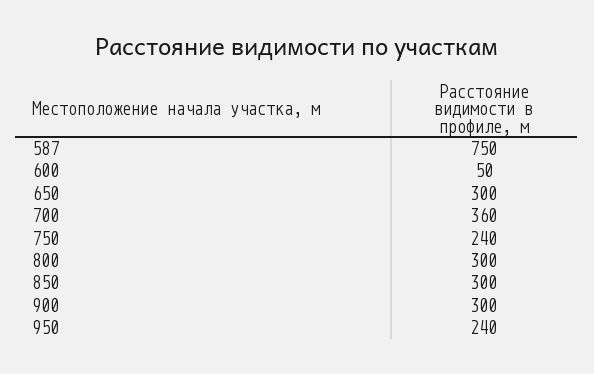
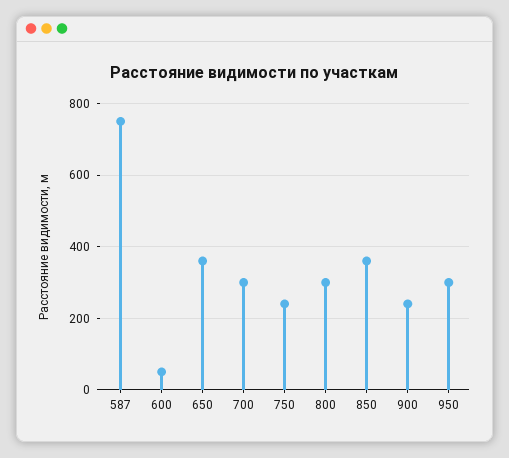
  {
    "587": 750,
    "600": 50,
-   "650": 300,
+   "650": 360,
-   "700": 360,
+   "700": 300,
    "750": 240,
    "800": 300,
-   "850": 300,
+   "850": 360,
-   "900": 300,
+   "900": 240,
-   "950": 240
+   "950": 300
  }

